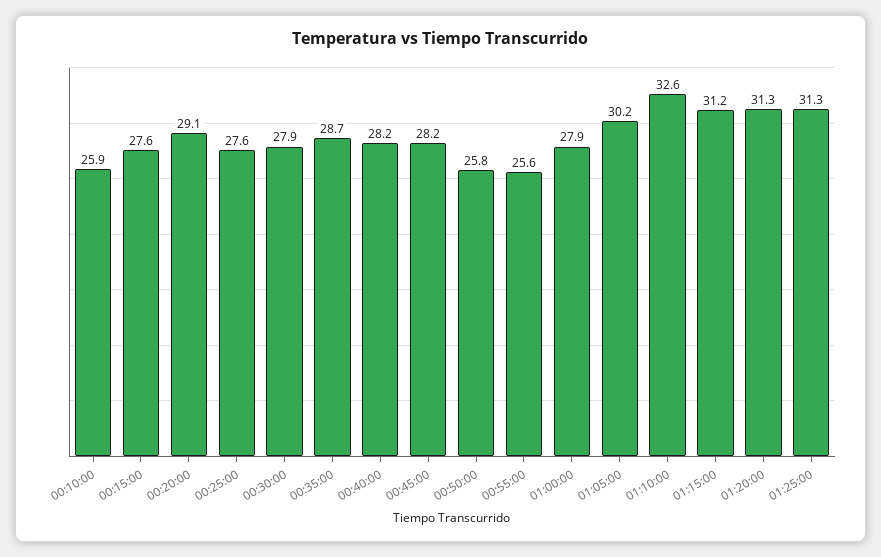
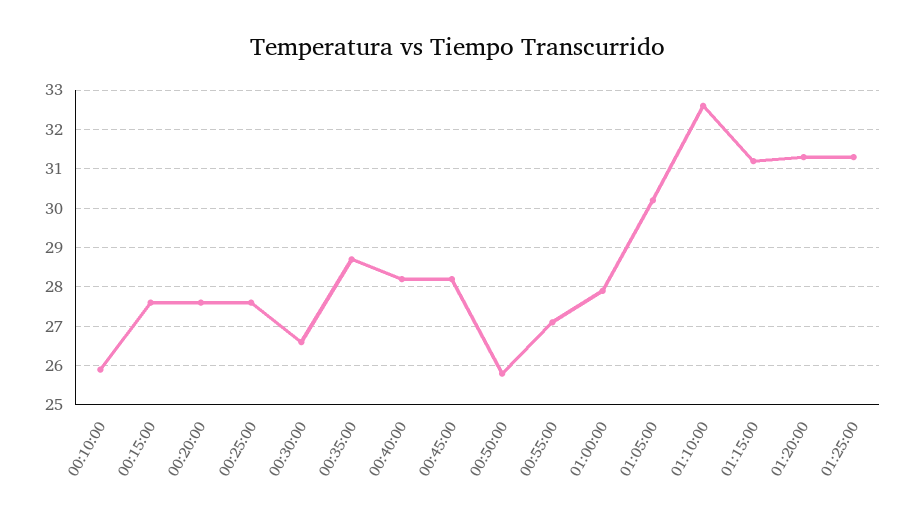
  {
    "00:10:00": 25.9,
    "00:15:00": 27.6,
-   "00:20:00": 29.1,
+   "00:20:00": 27.5,
    "00:25:00": 27.6,
-   "00:30:00": 27.9,
+   "00:30:00": 26.5,
    "00:35:00": 28.7,
    "00:40:00": 28.2,
    "00:45:00": 28.2,
    "00:50:00": 25.8,
-   "00:55:00": 25.6,
+   "00:55:00": 27,
    "01:00:00": 27.9,
    "01:05:00": 30.2,
    "01:10:00": 32.6,
    "01:15:00": 31.2,
    "01:20:00": 31.3,
    "01:25:00": 31.3
  }

